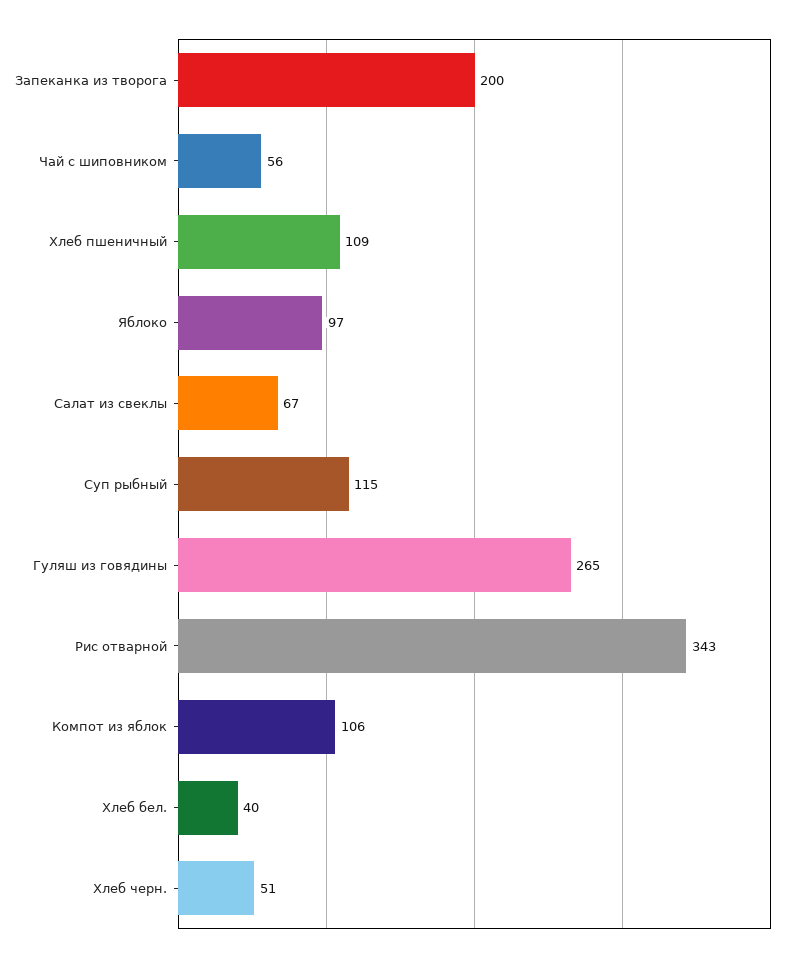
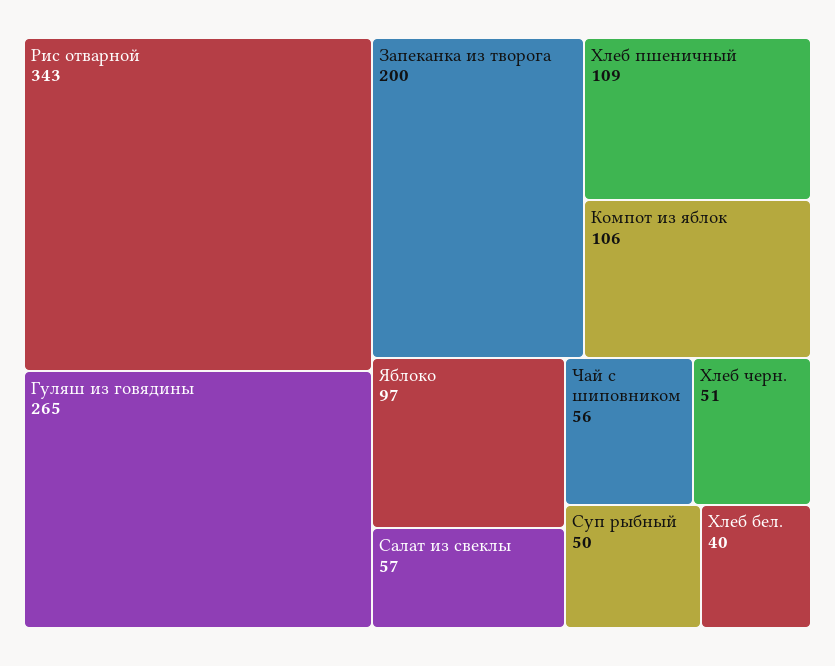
  {
    "Запеканка из творога": 200,
    "Чай с шиповником": 56,
    "Хлеб пшеничный": 109,
    "Яблоко": 97,
-   "Салат из свеклы": 67,
+   "Салат из свеклы": 57,
-   "Суп рыбный": 115,
+   "Суп рыбный": 50,
    "Гуляш из говядины": 265,
    "Рис отварной": 343,
    "Компот из яблок": 106,
    "Хлеб бел.": 40,
    "Хлеб черн.": 51
  }

